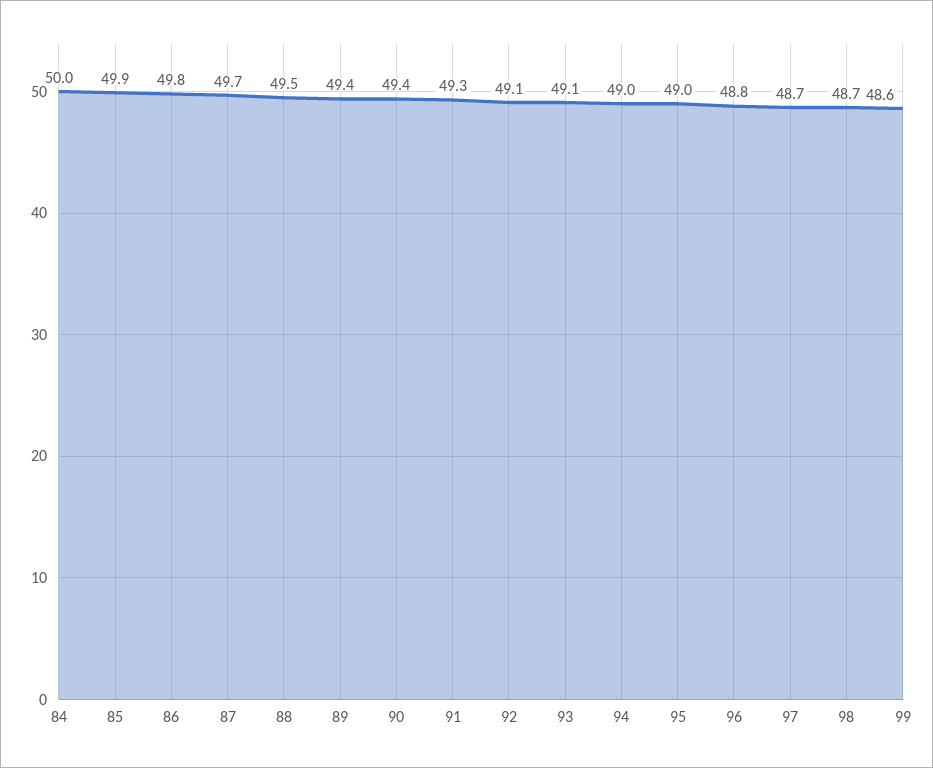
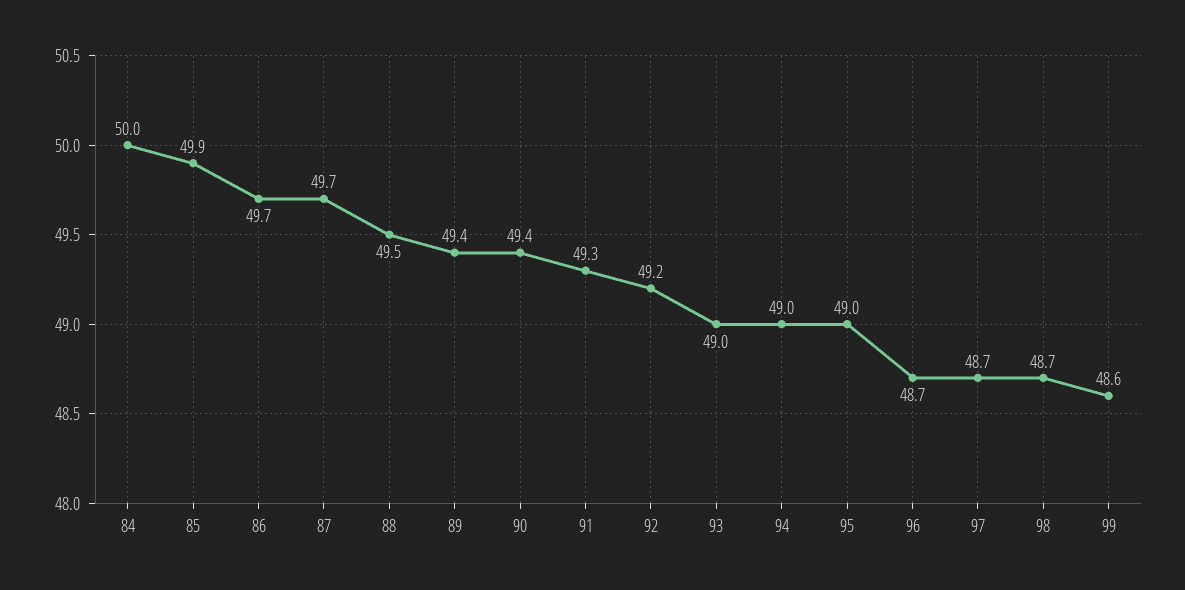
  {
    "84": 50,
    "85": 49.9,
-   "86": 49.8,
+   "86": 49.7,
    "87": 49.7,
    "88": 49.5,
    "89": 49.4,
    "90": 49.4,
    "91": 49.3,
-   "92": 49.1,
+   "92": 49.2,
-   "93": 49.1,
+   "93": 49,
    "94": 49,
    "95": 49,
-   "96": 48.8,
+   "96": 48.7,
    "97": 48.7,
    "98": 48.7,
    "99": 48.6
  }

